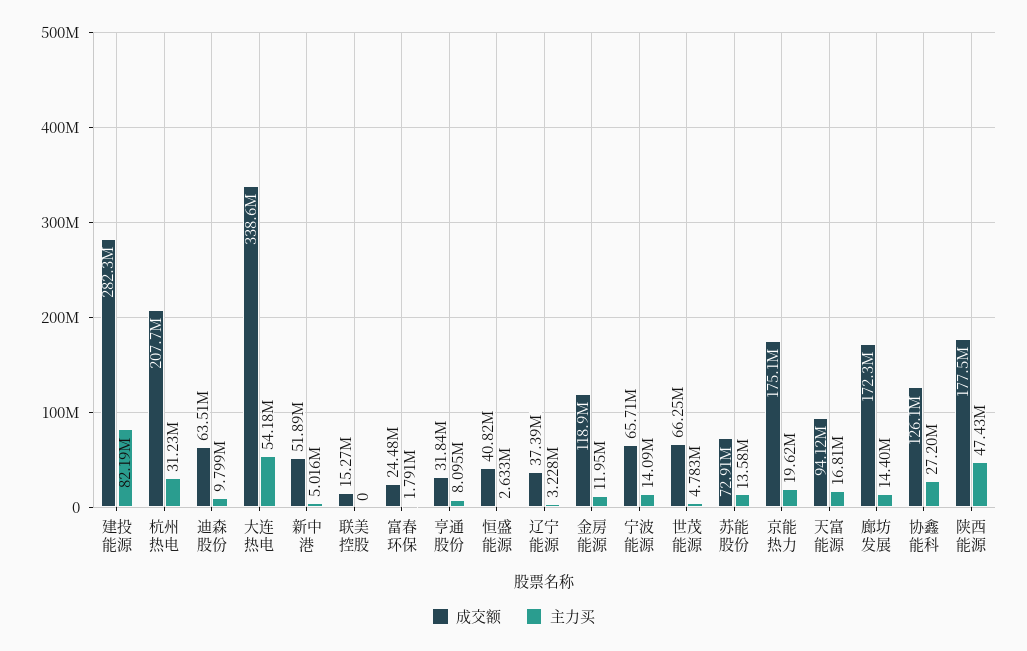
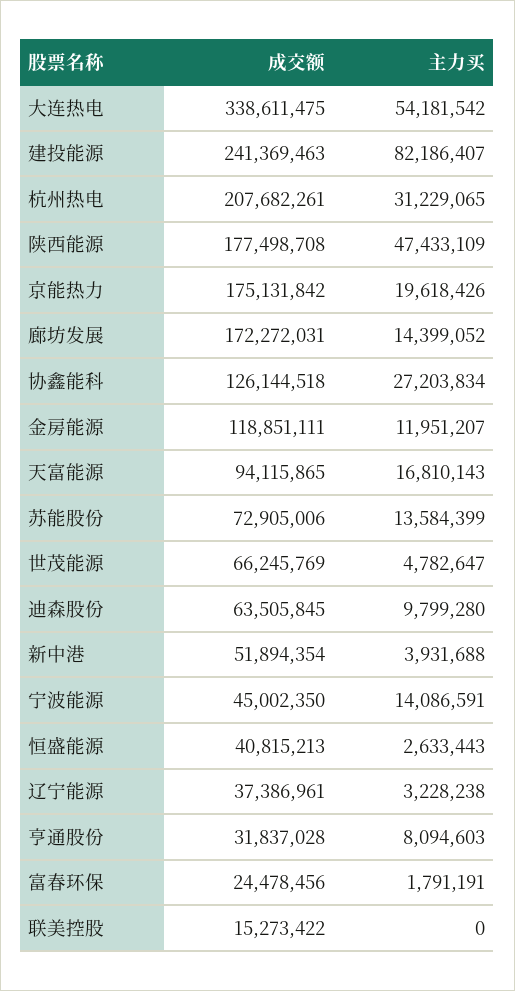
  {
    "成交额": {
-     "建投能源": 282300000,
+     "建投能源": 241369463,
      "杭州热电": 207682261,
      "迪森股份": 63505845,
      "大连热电": 338611475,
      "新中港": 51894354,
      "联美控股": 15273422,
      "富春环保": 24478456,
      "亨通股份": 31837028,
      "恒盛能源": 40815213,
      "辽宁能源": 37386961,
      "金房能源": 118851111,
-     "宁波能源": 65710000,
+     "宁波能源": 45002350,
      "世茂能源": 66245769,
      "苏能股份": 72905006,
      "京能热力": 175131842,
      "天富能源": 94115865,
      "廊坊发展": 172272031,
      "协鑫能科": 126144518,
      "陕西能源": 177498708
    },
    "主力买": {
      "建投能源": 82186407,
      "杭州热电": 31229065,
      "迪森股份": 9799280,
      "大连热电": 54181542,
-     "新中港": 5016000,
+     "新中港": 3931688,
      "联美控股": 0,
      "富春环保": 1791191,
      "亨通股份": 8094603,
      "恒盛能源": 2633443,
      "辽宁能源": 3228238,
      "金房能源": 11951207,
      "宁波能源": 14086591,
      "世茂能源": 4782647,
      "苏能股份": 13584399,
      "京能热力": 19618426,
      "天富能源": 16810143,
      "廊坊发展": 14399052,
      "协鑫能科": 27203834,
      "陕西能源": 47433109
    }
  }

